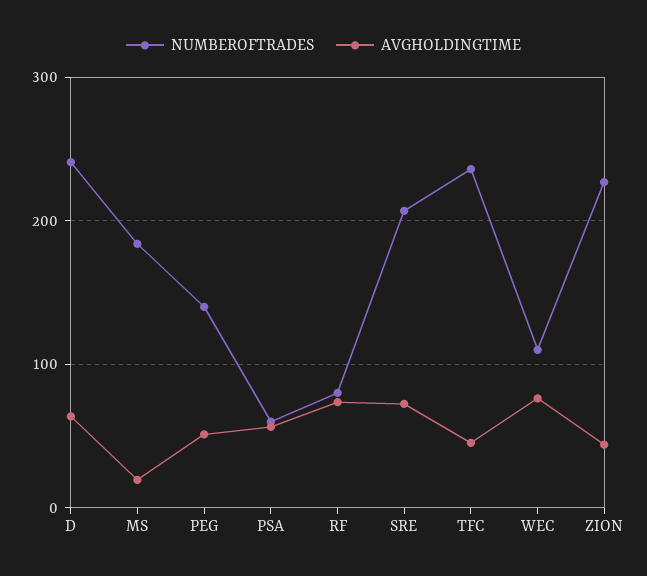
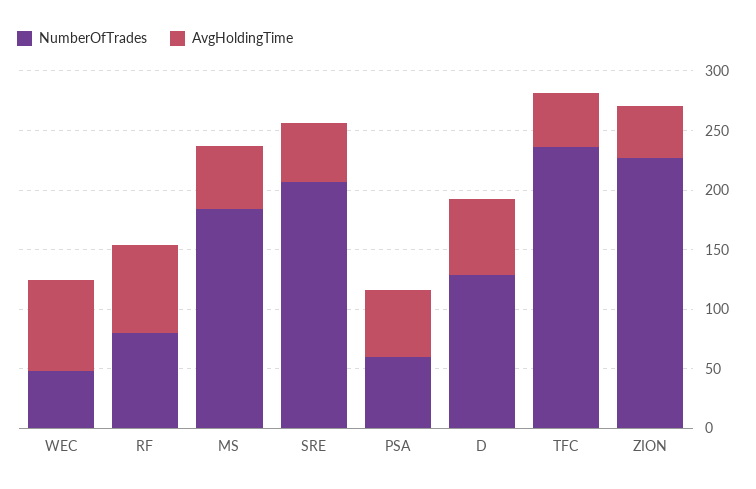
  {
    "NUMBEROFTRADES": {
-     "D": 240,
+     "D": 130,
      "MS": 180,
-     "PEG": 140,
      "PSA": 60,
      "RF": 80,
      "SRE": 210,
      "TFC": 240,
-     "WEC": 110,
+     "WEC": 50,
      "ZION": 230
    },
    "AVGHOLDINGTIME": {
      "D": 60,
-     "MS": 20,
+     "MS": 50,
-     "PEG": 50,
      "PSA": 60,
      "RF": 70,
-     "SRE": 70,
+     "SRE": 50,
      "TFC": 50,
      "WEC": 80,
      "ZION": 40
    }
  }

